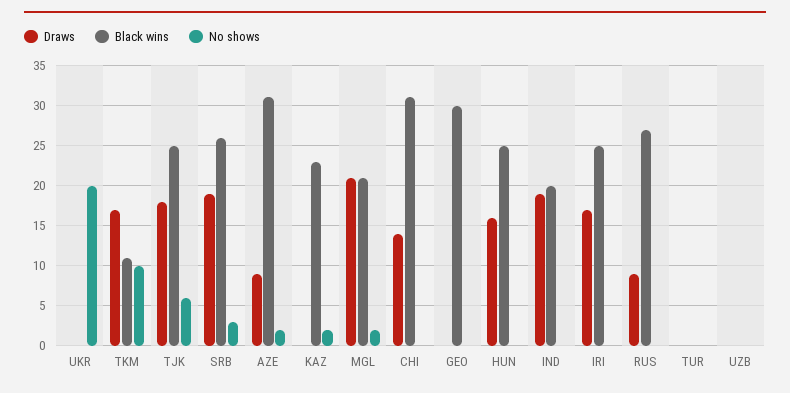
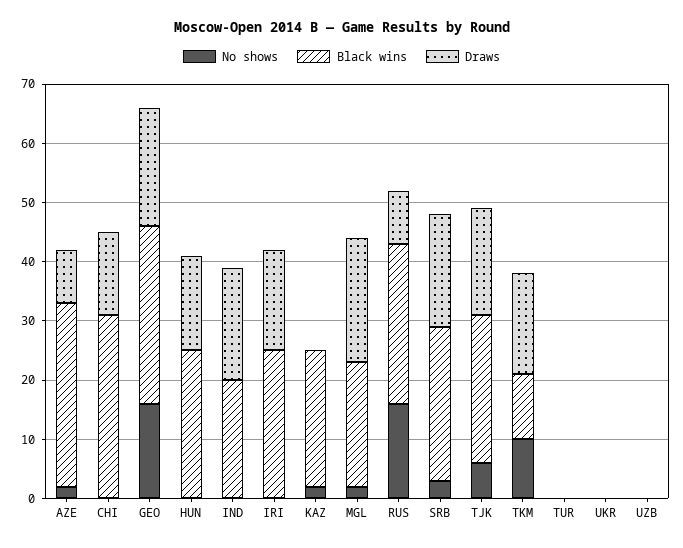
  {
    "Draws": {
      "UKR": 0,
      "TKM": 17,
      "TJK": 18,
      "SRB": 19,
      "AZE": 9,
      "KAZ": 0,
      "MGL": 21,
      "CHI": 14,
-     "GEO": 0,
+     "GEO": 20,
      "HUN": 16,
      "IND": 19,
      "IRI": 17,
      "RUS": 9,
      "TUR": 0,
      "UZB": 0
    },
    "Black wins": {
      "UKR": 0,
      "TKM": 11,
      "TJK": 25,
      "SRB": 26,
      "AZE": 31,
      "KAZ": 23,
      "MGL": 21,
      "CHI": 31,
      "GEO": 30,
      "HUN": 25,
      "IND": 20,
      "IRI": 25,
      "RUS": 27,
      "TUR": 0,
      "UZB": 0
    },
    "No shows": {
-     "UKR": 20,
+     "UKR": 0,
      "TKM": 10,
      "TJK": 6,
      "SRB": 3,
      "AZE": 2,
      "KAZ": 2,
      "MGL": 2,
      "CHI": 0,
-     "GEO": 0,
+     "GEO": 15,
      "HUN": 0,
      "IND": 0,
      "IRI": 0,
-     "RUS": 0,
+     "RUS": 15,
      "TUR": 0,
      "UZB": 0
    }
  }

